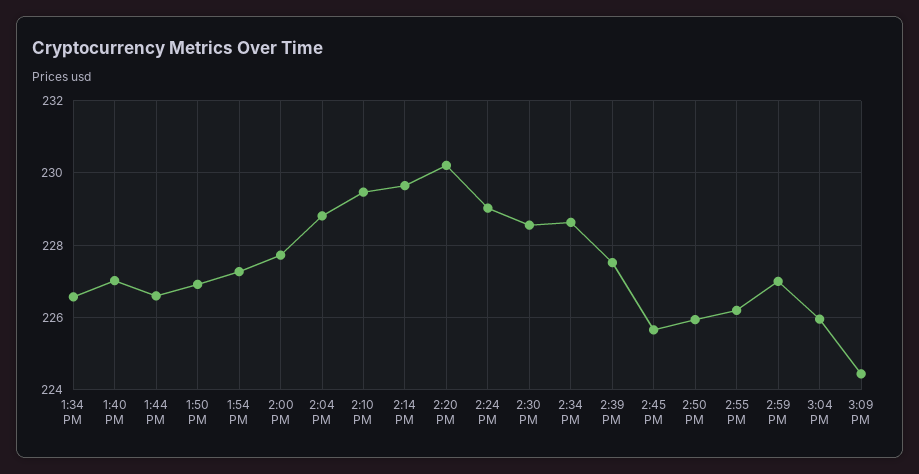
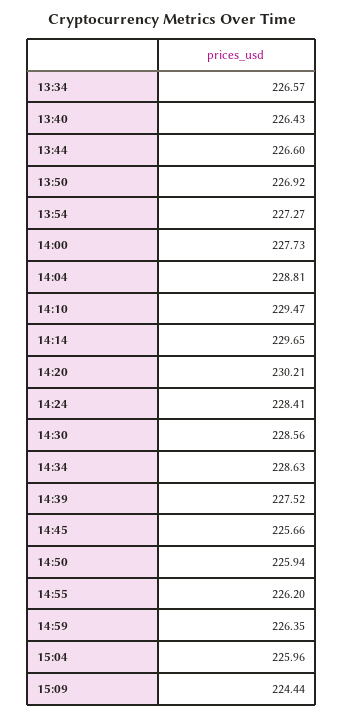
  {
    "1:34 PM": 226.57,
-   "1:40 PM": 227,
+   "1:40 PM": 226.43,
    "1:44 PM": 226.6,
    "1:50 PM": 226.92,
    "1:54 PM": 227.27,
    "2:00 PM": 227.73,
    "2:04 PM": 228.81,
    "2:10 PM": 229.47,
    "2:14 PM": 229.65,
    "2:20 PM": 230.21,
-   "2:24 PM": 229,
+   "2:24 PM": 228.41,
    "2:30 PM": 228.56,
    "2:34 PM": 228.63,
    "2:39 PM": 227.52,
    "2:45 PM": 225.66,
    "2:50 PM": 225.94,
    "2:55 PM": 226.2,
-   "2:59 PM": 227,
+   "2:59 PM": 226.35,
    "3:04 PM": 225.96,
    "3:09 PM": 224.44
  }

